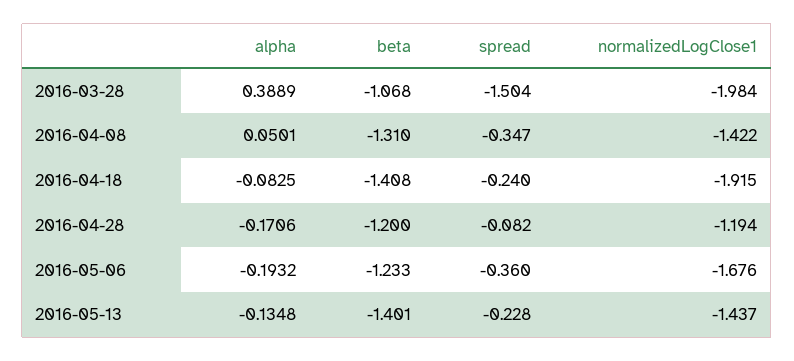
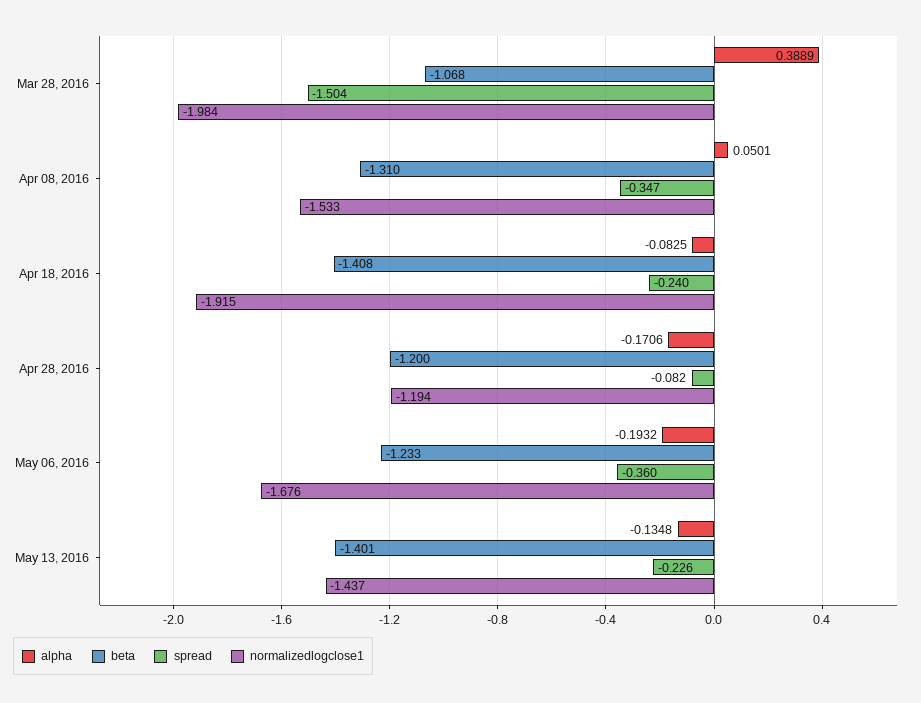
  {
    "alpha": {
      "2016-03-28": 0.3889,
      "2016-04-08": 0.0501,
      "2016-04-18": -0.0825,
      "2016-04-28": -0.1706,
      "2016-05-06": -0.1932,
      "2016-05-13": -0.1348
    },
    "beta": {
      "2016-03-28": -1.068,
      "2016-04-08": -1.31,
      "2016-04-18": -1.408,
      "2016-04-28": -1.2,
      "2016-05-06": -1.233,
      "2016-05-13": -1.401
    },
    "spread": {
      "2016-03-28": -1.504,
      "2016-04-08": -0.347,
      "2016-04-18": -0.24,
      "2016-04-28": -0.082,
      "2016-05-06": -0.36,
-     "2016-05-13": -0.228
+     "2016-05-13": -0.226
    },
    "normalizedLogClose1": {
      "2016-03-28": -1.984,
-     "2016-04-08": -1.422,
+     "2016-04-08": -1.533,
      "2016-04-18": -1.915,
      "2016-04-28": -1.194,
      "2016-05-06": -1.676,
      "2016-05-13": -1.437
    }
  }

